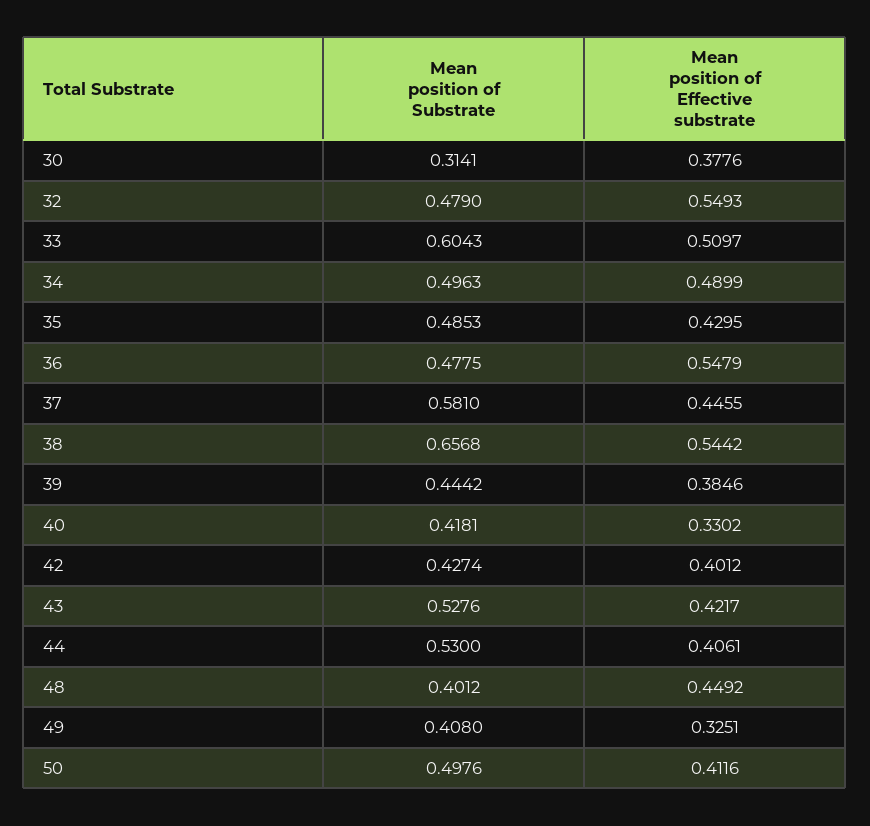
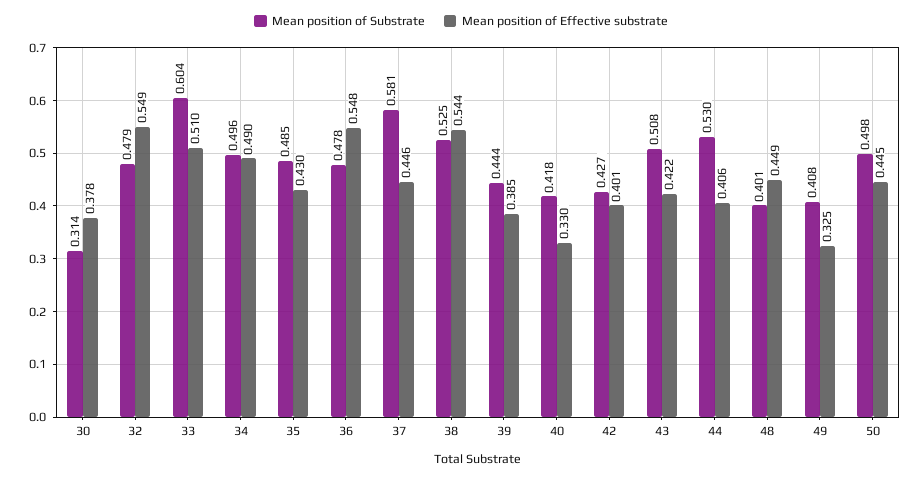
  {
    "Mean position of Substrate": {
      "30": 0.3141,
      "32": 0.479,
      "33": 0.6043,
      "34": 0.4963,
      "35": 0.4853,
      "36": 0.4775,
      "37": 0.581,
-     "38": 0.6568,
+     "38": 0.525,
      "39": 0.4442,
      "40": 0.4181,
      "42": 0.4274,
-     "43": 0.5276,
+     "43": 0.508,
      "44": 0.53,
      "48": 0.4012,
      "49": 0.408,
      "50": 0.4976
    },
    "Mean position of Effective substrate": {
      "30": 0.3776,
      "32": 0.5493,
      "33": 0.5097,
      "34": 0.4899,
      "35": 0.4295,
      "36": 0.5479,
      "37": 0.4455,
      "38": 0.5442,
      "39": 0.3846,
      "40": 0.3302,
      "42": 0.4012,
      "43": 0.4217,
      "44": 0.4061,
      "48": 0.4492,
      "49": 0.3251,
-     "50": 0.4116
+     "50": 0.445
    }
  }

